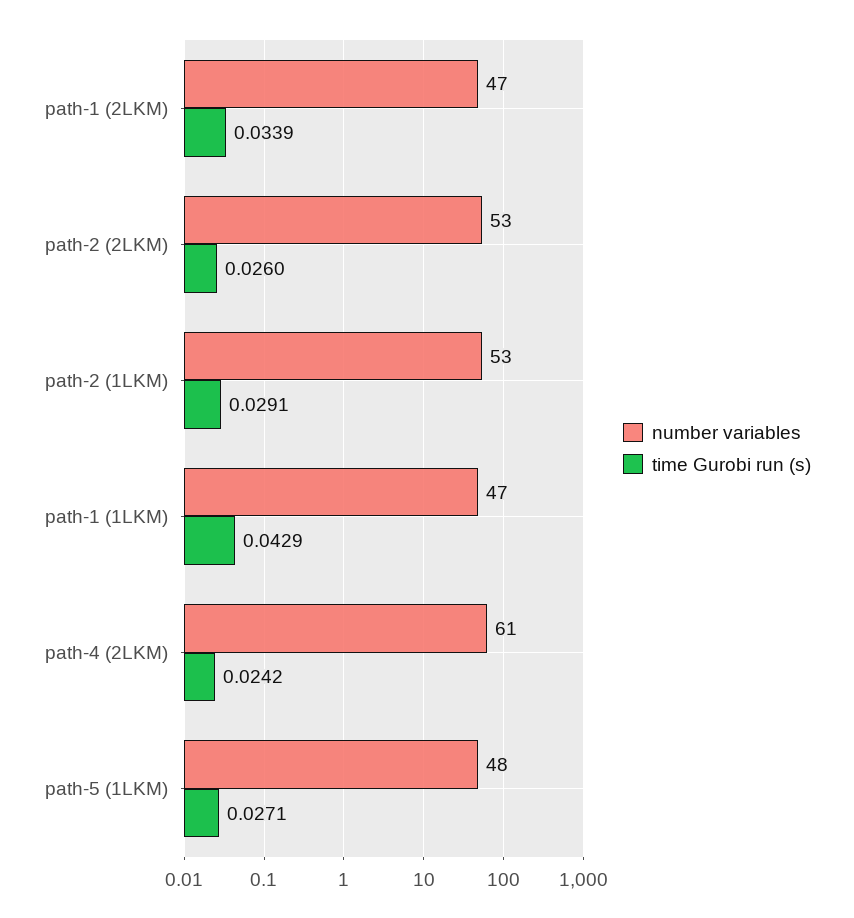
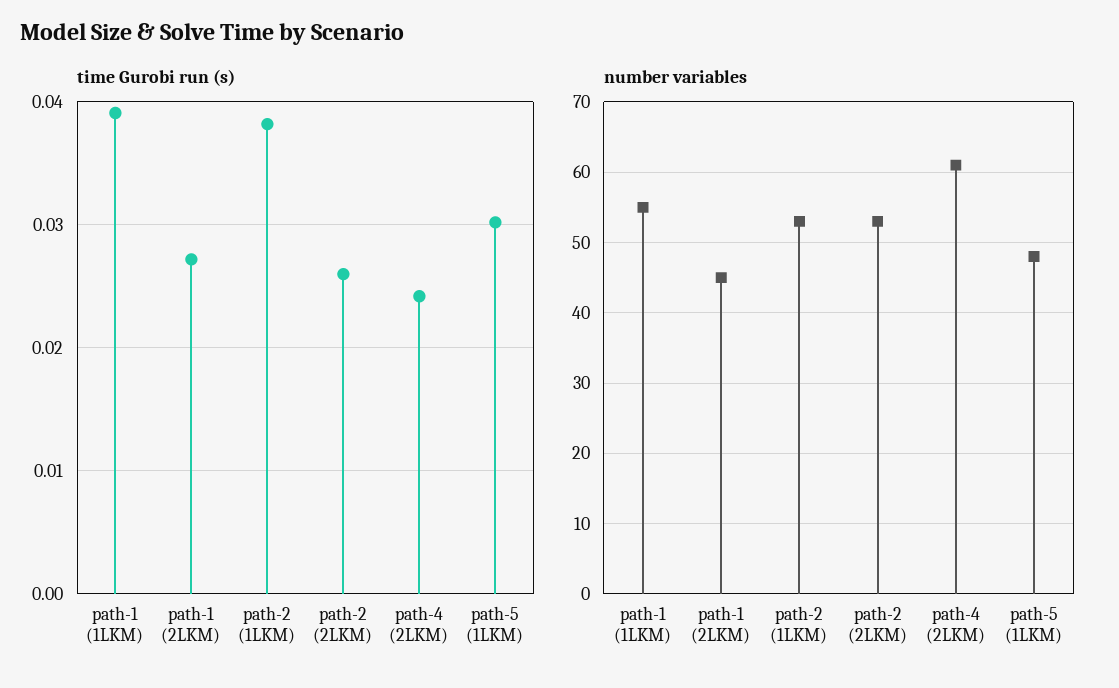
  {
    "number variables": {
-     "path-1 (2LKM)": 47,
+     "path-1 (2LKM)": 45,
      "path-2 (2LKM)": 53,
      "path-2 (1LKM)": 53,
-     "path-1 (1LKM)": 47,
+     "path-1 (1LKM)": 55,
      "path-4 (2LKM)": 61,
      "path-5 (1LKM)": 48
    },
    "time Gurobi run (s)": {
-     "path-1 (2LKM)": 0.0339,
+     "path-1 (2LKM)": 0.027,
      "path-2 (2LKM)": 0.026,
-     "path-2 (1LKM)": 0.0291,
+     "path-2 (1LKM)": 0.038,
-     "path-1 (1LKM)": 0.0429,
+     "path-1 (1LKM)": 0.039,
      "path-4 (2LKM)": 0.0242,
-     "path-5 (1LKM)": 0.0271
+     "path-5 (1LKM)": 0.03
    }
  }

